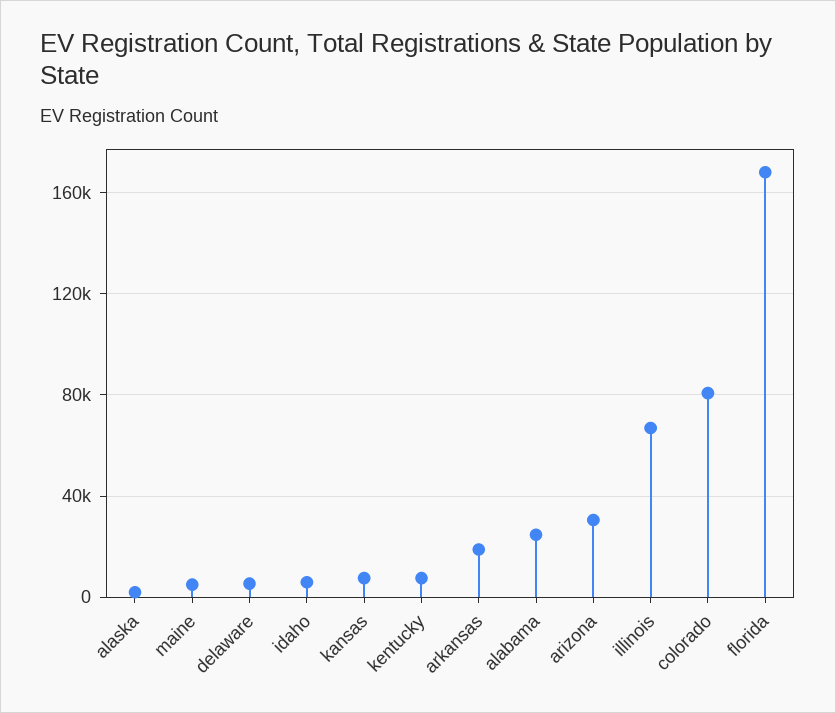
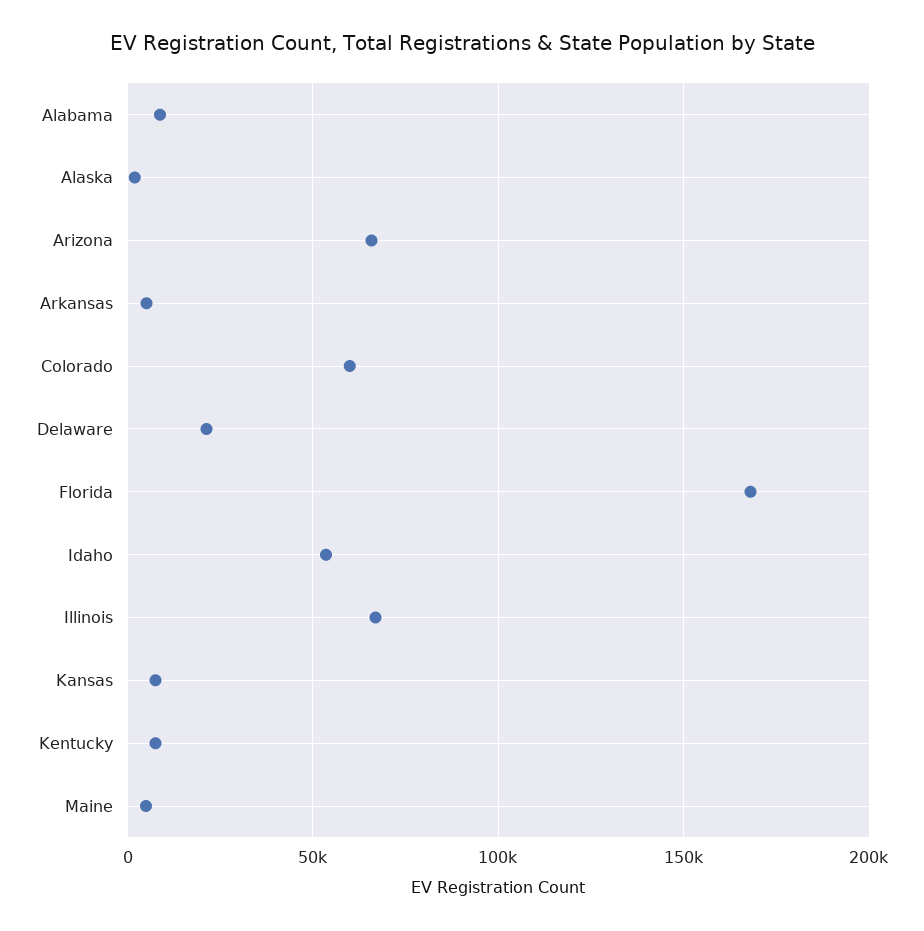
  {
    "alaska": 0,
    "maine": 5000,
-   "delaware": 5000,
+   "delaware": 20000,
-   "idaho": 5000,
+   "idaho": 55000,
    "kansas": 10000,
    "kentucky": 10000,
-   "arkansas": 20000,
+   "arkansas": 5000,
-   "alabama": 25000,
+   "alabama": 10000,
-   "arizona": 30000,
+   "arizona": 65000,
    "illinois": 65000,
-   "colorado": 80000,
+   "colorado": 60000,
    "florida": 170000
  }

